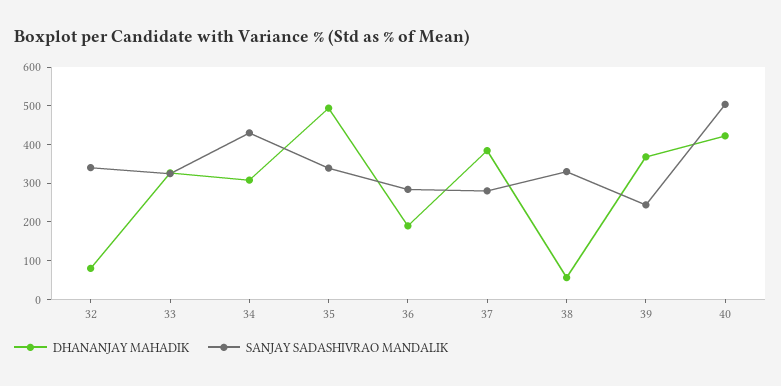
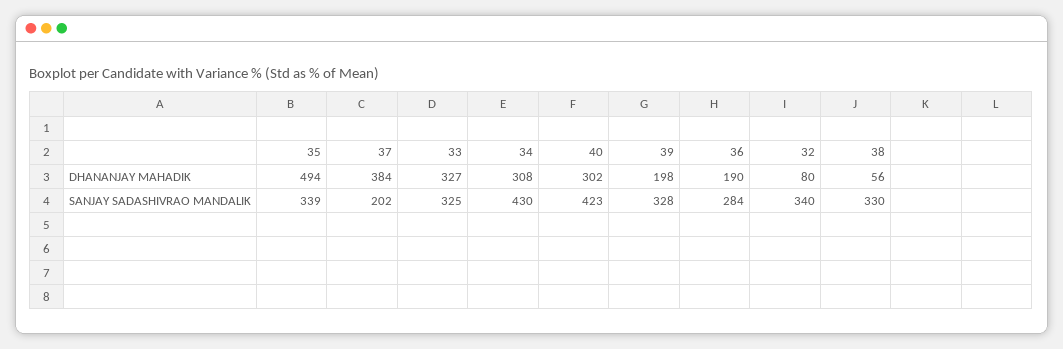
  {
    "DHANANJAY MAHADIK": {
      "32": 80,
      "33": 327,
      "34": 308,
      "35": 494,
      "36": 190,
      "37": 384,
      "38": 56,
-     "39": 375,
+     "39": 198,
-     "40": 425
+     "40": 302
    },
    "SANJAY SADASHIVRAO MANDALIK": {
      "32": 340,
      "33": 325,
      "34": 430,
      "35": 339,
      "36": 284,
-     "37": 275,
+     "37": 202,
      "38": 330,
-     "39": 250,
+     "39": 328,
-     "40": 500
+     "40": 423
    }
  }

